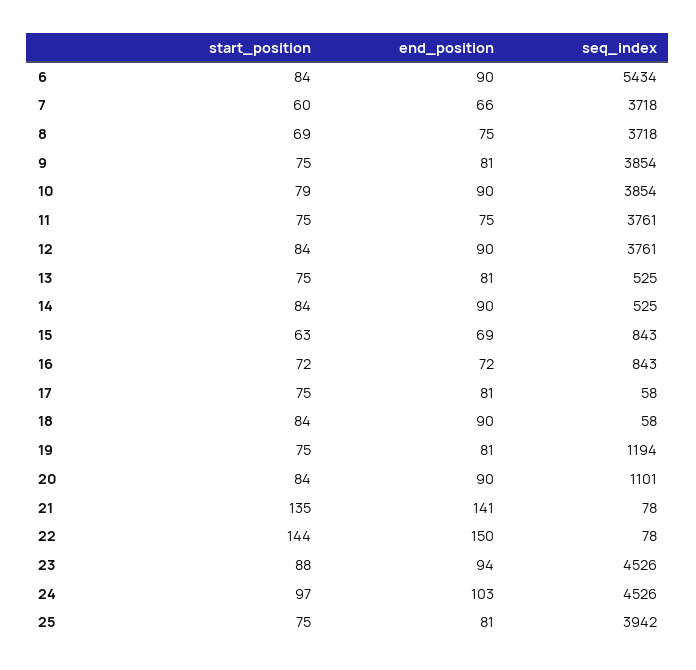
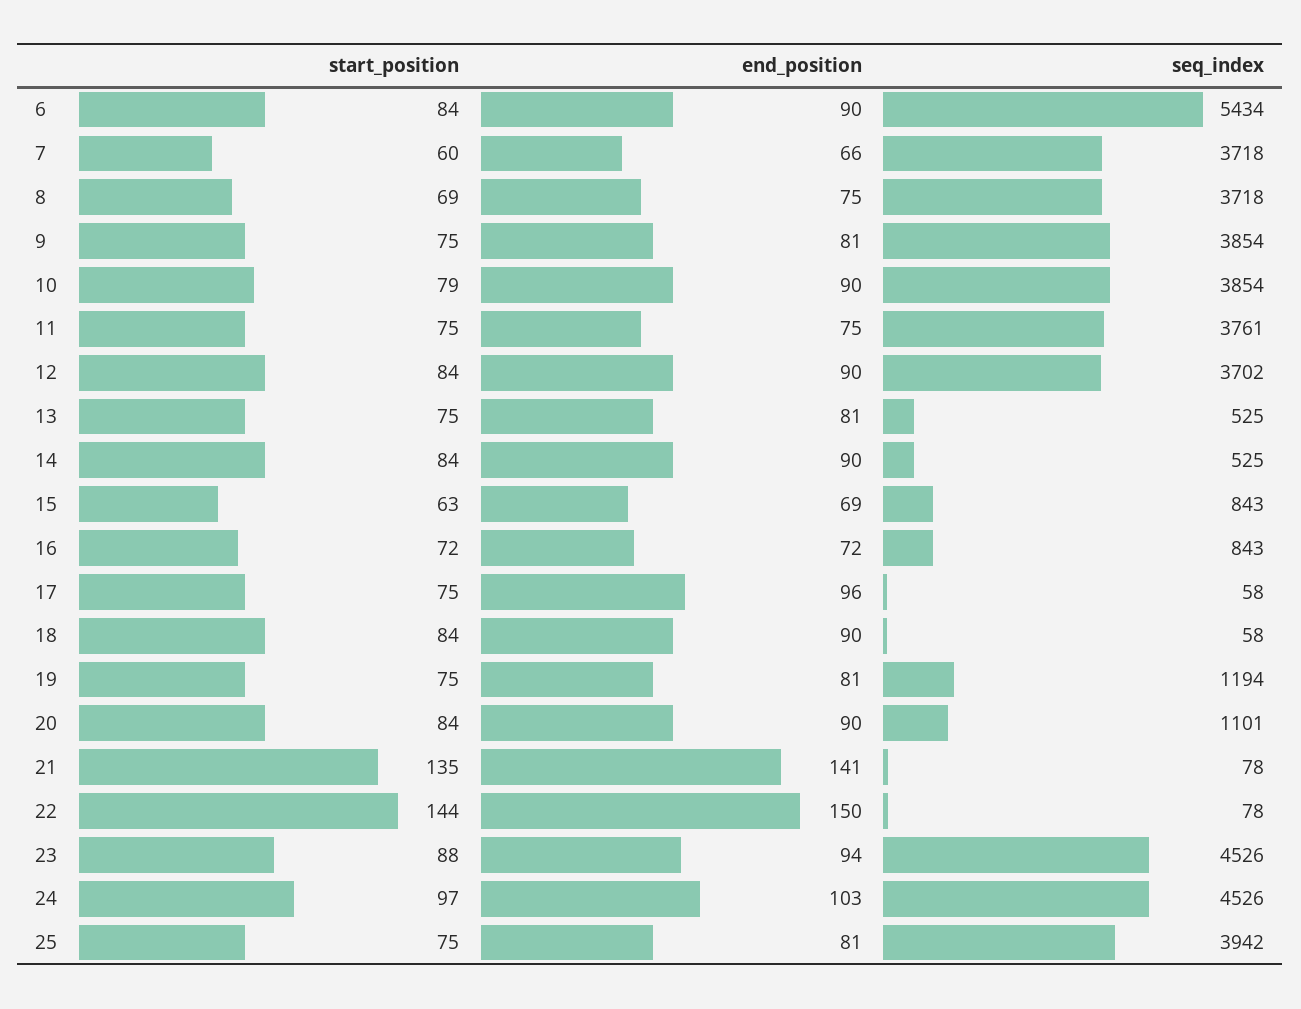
  {
    "start_position": {
      "6": 84,
      "7": 60,
      "8": 69,
      "9": 75,
      "10": 79,
      "11": 75,
      "12": 84,
      "13": 75,
      "14": 84,
      "15": 63,
      "16": 72,
      "17": 75,
      "18": 84,
      "19": 75,
      "20": 84,
      "21": 135,
      "22": 144,
      "23": 88,
      "24": 97,
      "25": 75
    },
    "end_position": {
      "6": 90,
      "7": 66,
      "8": 75,
      "9": 81,
      "10": 90,
      "11": 75,
      "12": 90,
      "13": 81,
      "14": 90,
      "15": 69,
      "16": 72,
-     "17": 81,
+     "17": 96,
      "18": 90,
      "19": 81,
      "20": 90,
      "21": 141,
      "22": 150,
      "23": 94,
      "24": 103,
      "25": 81
    },
    "seq_index": {
      "6": 5434,
      "7": 3718,
      "8": 3718,
      "9": 3854,
      "10": 3854,
      "11": 3761,
-     "12": 3761,
+     "12": 3702,
      "13": 525,
      "14": 525,
      "15": 843,
      "16": 843,
      "17": 58,
      "18": 58,
      "19": 1194,
      "20": 1101,
      "21": 78,
      "22": 78,
      "23": 4526,
      "24": 4526,
      "25": 3942
    }
  }

